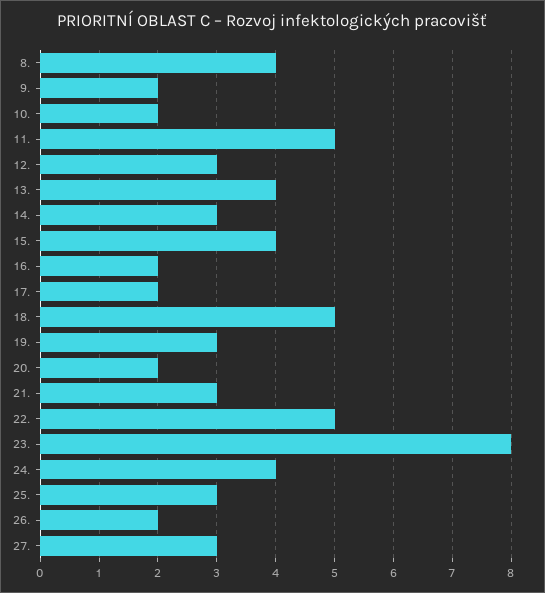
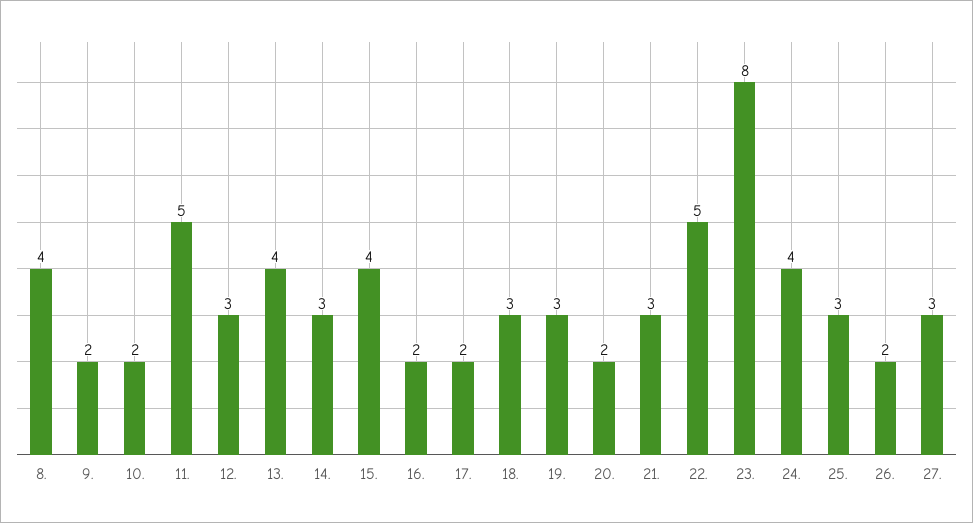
  {
    "8.": 4,
    "9.": 2,
    "10.": 2,
    "11.": 5,
    "12.": 3,
    "13.": 4,
    "14.": 3,
    "15.": 4,
    "16.": 2,
    "17.": 2,
-   "18.": 5,
+   "18.": 3,
    "19.": 3,
    "20.": 2,
    "21.": 3,
    "22.": 5,
    "23.": 8,
    "24.": 4,
    "25.": 3,
    "26.": 2,
    "27.": 3
  }

